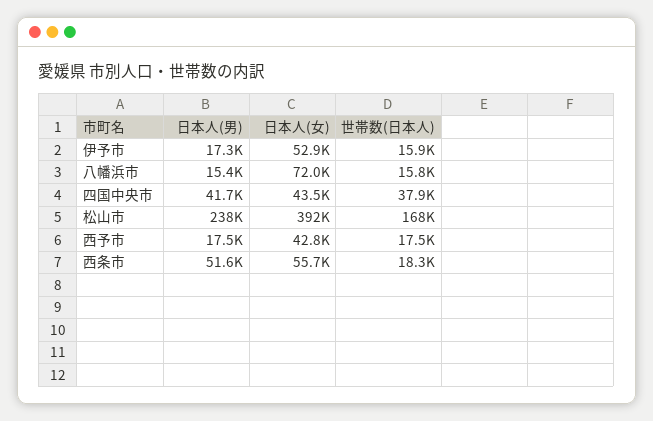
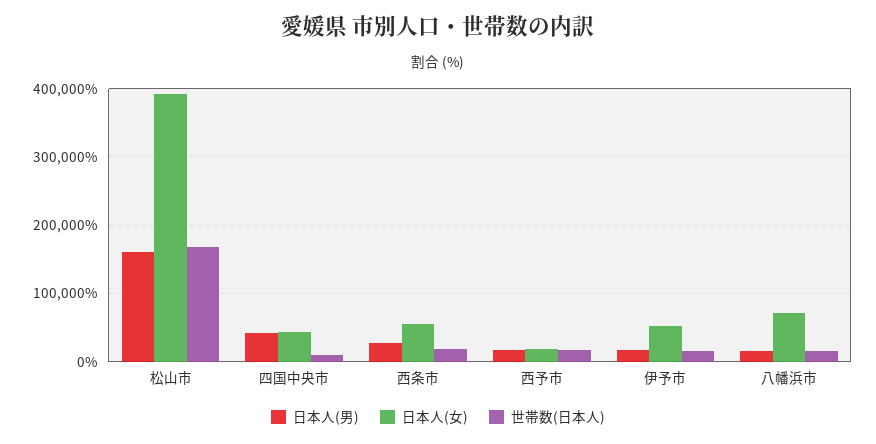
  {
    "日本人(男)": {
      "伊予市": 17300,
      "八幡浜市": 15400,
      "四国中央市": 41700,
-     "松山市": 238000,
+     "松山市": 160000,
      "西予市": 17500,
-     "西条市": 51600
+     "西条市": 30000
    },
    "日本人(女)": {
      "伊予市": 52900,
      "八幡浜市": 72000,
      "四国中央市": 43500,
      "松山市": 392000,
-     "西予市": 42800,
+     "西予市": 20000,
      "西条市": 55700
    },
    "世帯数(日本人)": {
      "伊予市": 15900,
      "八幡浜市": 15800,
-     "四国中央市": 37900,
+     "四国中央市": 10000,
      "松山市": 168000,
      "西予市": 17500,
      "西条市": 18300
    }
  }

